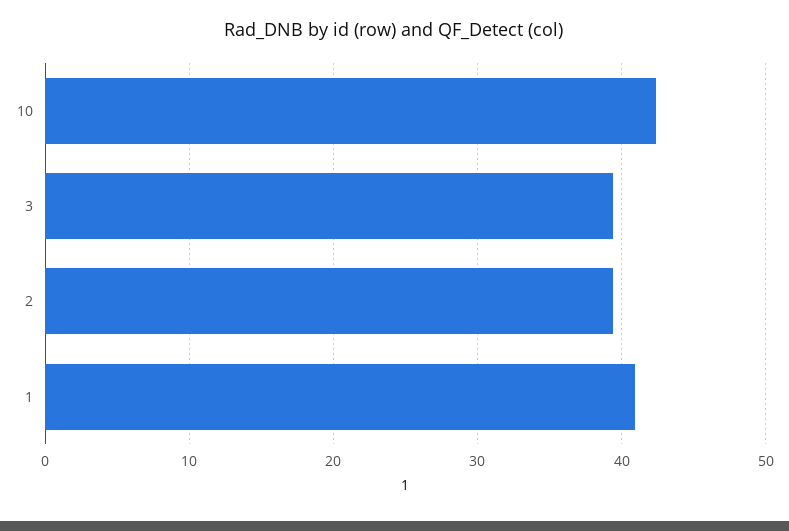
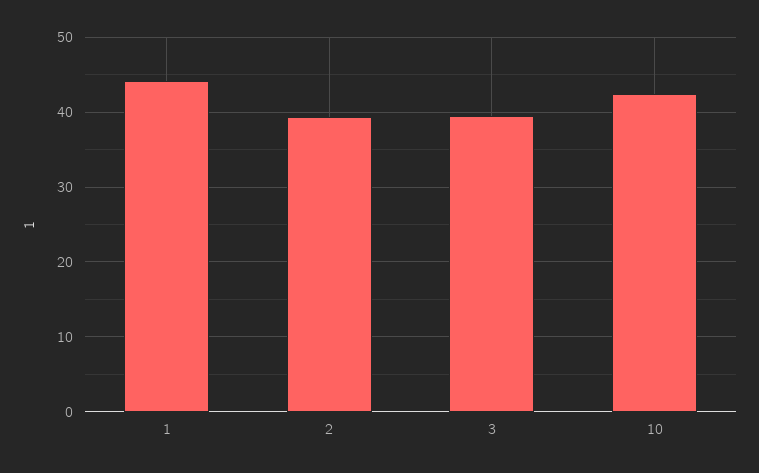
  {
    "10": 42,
    "3": 39,
    "2": 39,
-   "1": 41
+   "1": 44
  }

